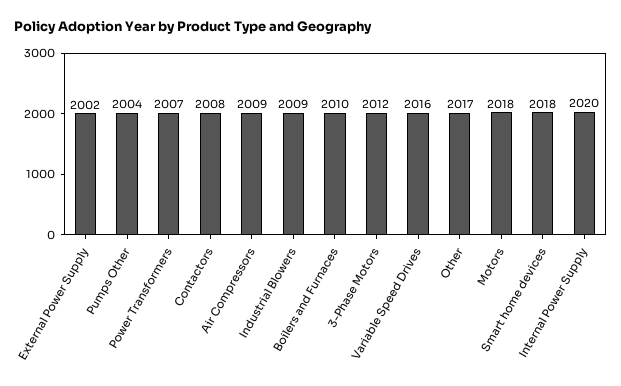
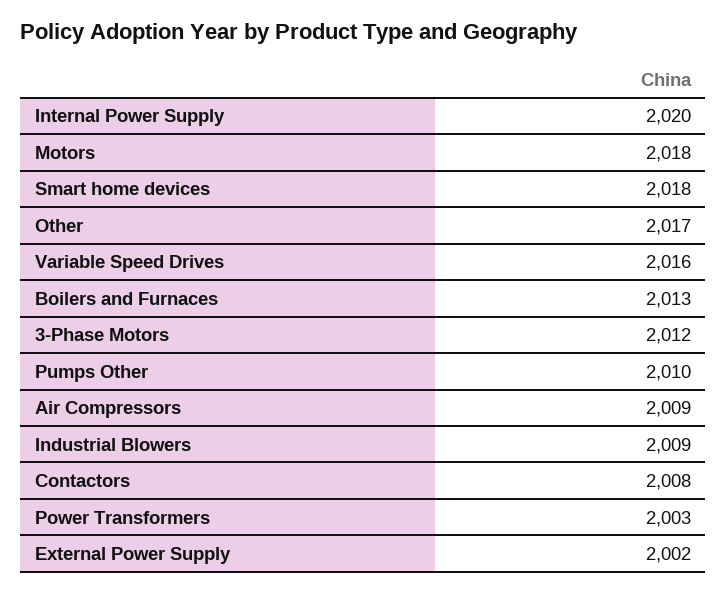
  {
    "External Power Supply": 2002,
-   "Pumps Other": 2004,
+   "Pumps Other": 2010,
-   "Power Transformers": 2007,
+   "Power Transformers": 2003,
    "Contactors": 2008,
    "Air Compressors": 2009,
    "Industrial Blowers": 2009,
-   "Boilers and Furnaces": 2010,
+   "Boilers and Furnaces": 2013,
    "3-Phase Motors": 2012,
    "Variable Speed Drives": 2016,
    "Other": 2017,
    "Motors": 2018,
    "Smart home devices": 2018,
    "Internal Power Supply": 2020
  }

